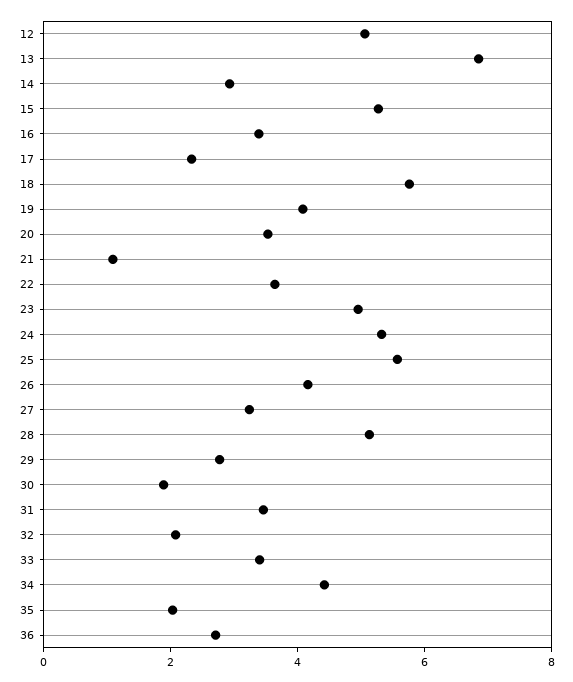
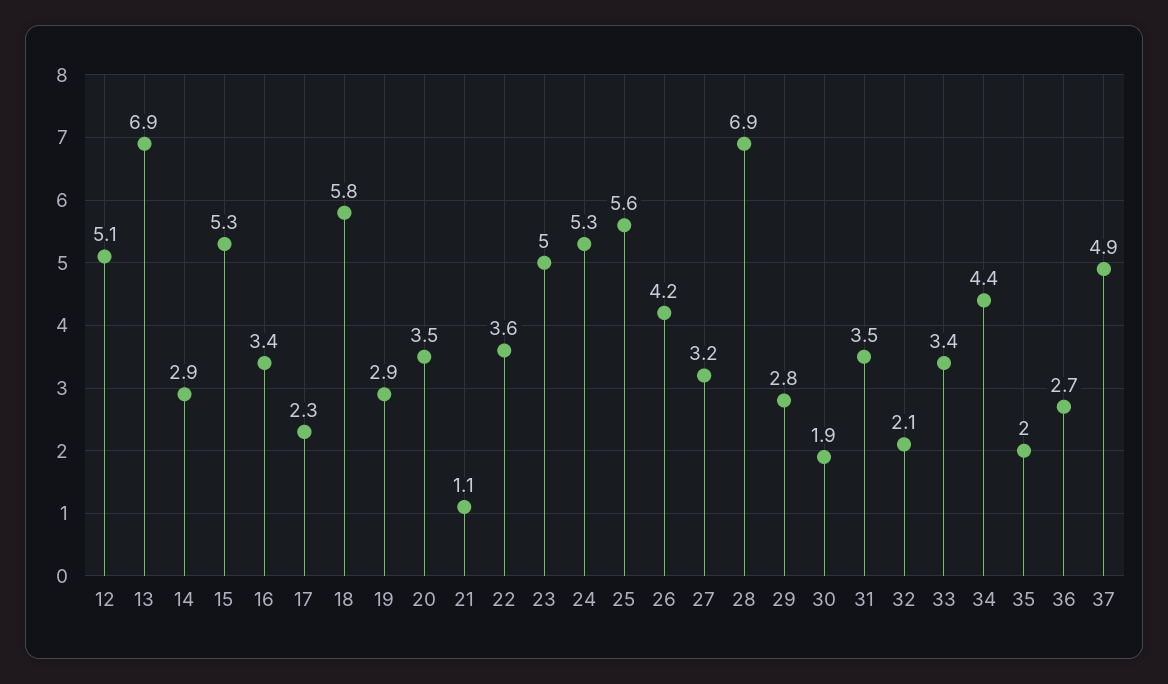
  {
    "12": 5.1,
    "13": 6.9,
    "14": 2.9,
    "15": 5.3,
    "16": 3.4,
    "17": 2.3,
    "18": 5.8,
-   "19": 4,
+   "19": 2.9,
    "20": 3.5,
    "21": 1.1,
    "22": 3.6,
    "23": 5,
    "24": 5.3,
    "25": 5.6,
    "26": 4.2,
    "27": 3.2,
-   "28": 5,
+   "28": 6.9,
    "29": 2.8,
    "30": 1.9,
    "31": 3.5,
    "32": 2.1,
    "33": 3.4,
    "34": 4.4,
    "35": 2,
-   "36": 2.7
+   "36": 2.7,
+   "37": 4.9
  }

